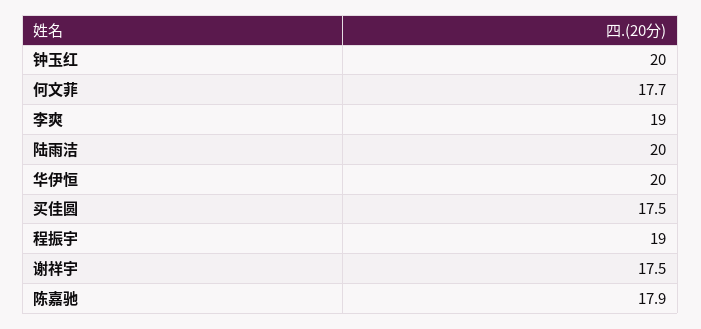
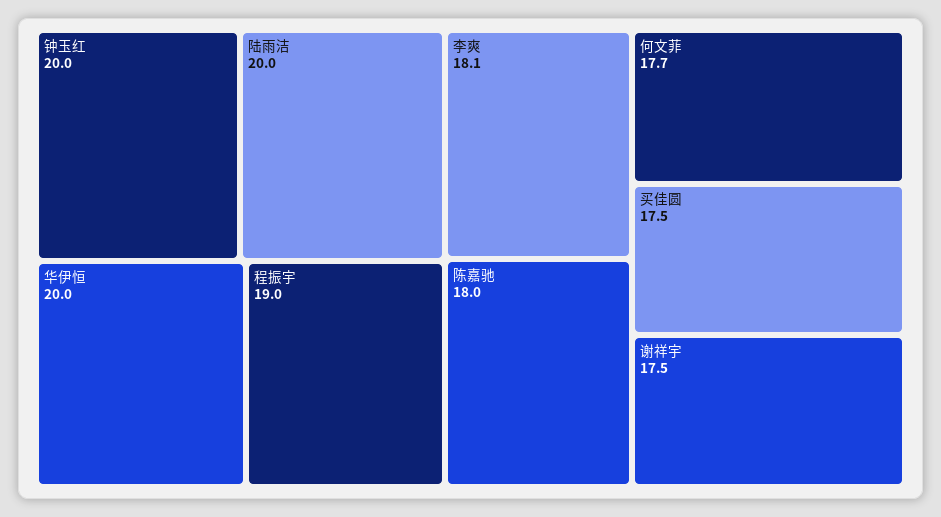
  {
    "钟玉红": 20,
    "何文菲": 17.7,
-   "李爽": 19,
+   "李爽": 18.1,
    "陆雨洁": 20,
    "华伊恒": 20,
    "买佳圆": 17.5,
    "程振宇": 19,
    "谢祥宇": 17.5,
-   "陈嘉驰": 17.9
+   "陈嘉驰": 18
  }

